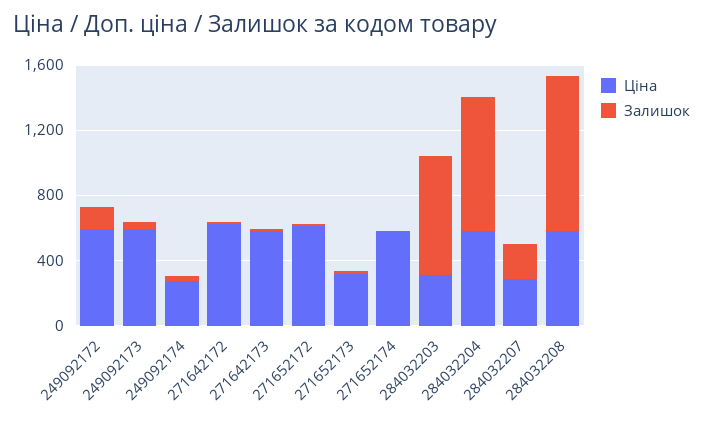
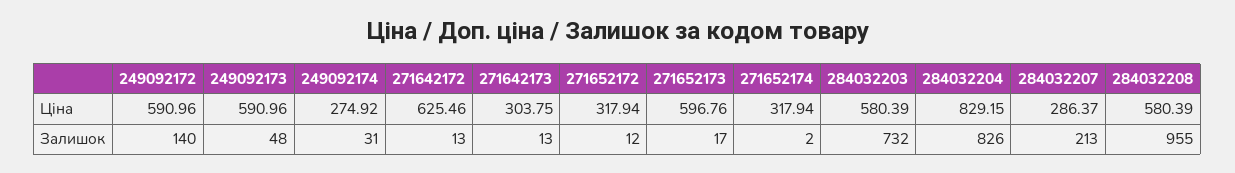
  {
    "Ціна": {
      "249092172": 590.96,
      "249092173": 590.96,
      "249092174": 274.92,
      "271642172": 625.46,
-     "271642173": 600,
+     "271642173": 303.75,
-     "271652172": 600,
+     "271652172": 317.94,
-     "271652173": 300,
+     "271652173": 596.76,
-     "271652174": 600,
+     "271652174": 317.94,
-     "284032203": 300,
+     "284032203": 580.39,
-     "284032204": 600,
+     "284032204": 829.15,
      "284032207": 286.37,
      "284032208": 580.39
    },
    "Залишок": {
      "249092172": 140,
      "249092173": 48,
      "249092174": 31,
      "271642172": 13,
      "271642173": 13,
      "271652172": 12,
      "271652173": 17,
      "271652174": 2,
      "284032203": 732,
      "284032204": 826,
      "284032207": 213,
      "284032208": 955
    }
  }

